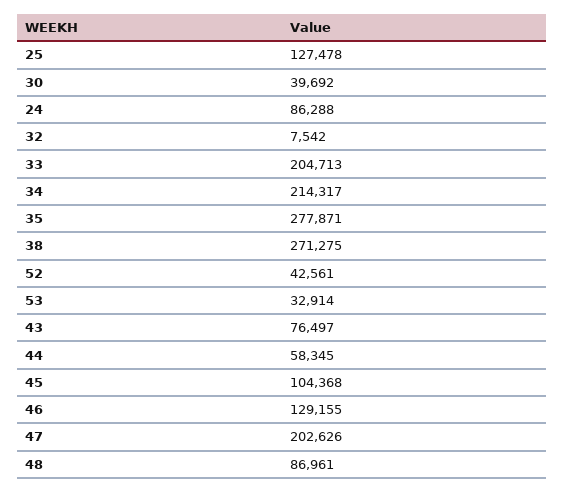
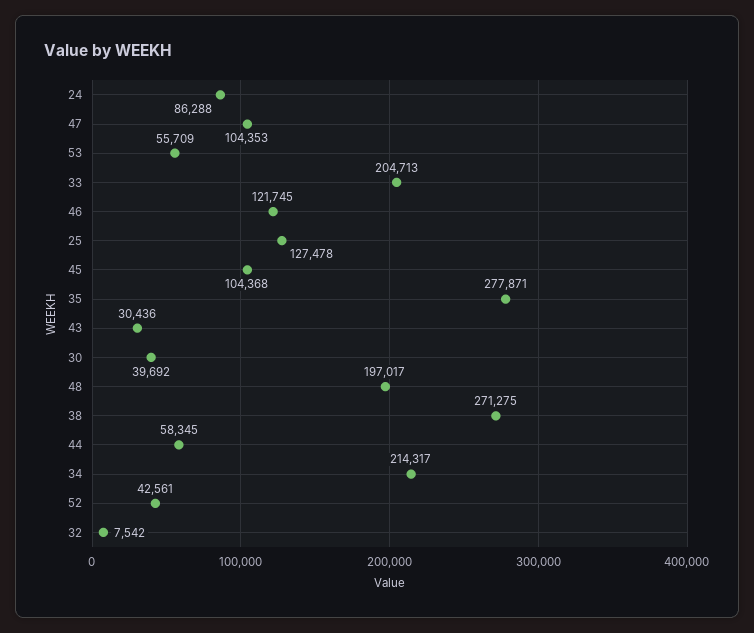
  {
    "25": 127478,
    "30": 39692,
    "24": 86288,
    "32": 7542,
    "33": 204713,
    "34": 214317,
    "35": 277871,
    "38": 271275,
    "52": 42561,
-   "53": 32914,
+   "53": 55709,
-   "43": 76497,
+   "43": 30436,
    "44": 58345,
    "45": 104368,
-   "46": 129155,
+   "46": 121745,
-   "47": 202626,
+   "47": 104353,
-   "48": 86961
+   "48": 197017
  }

